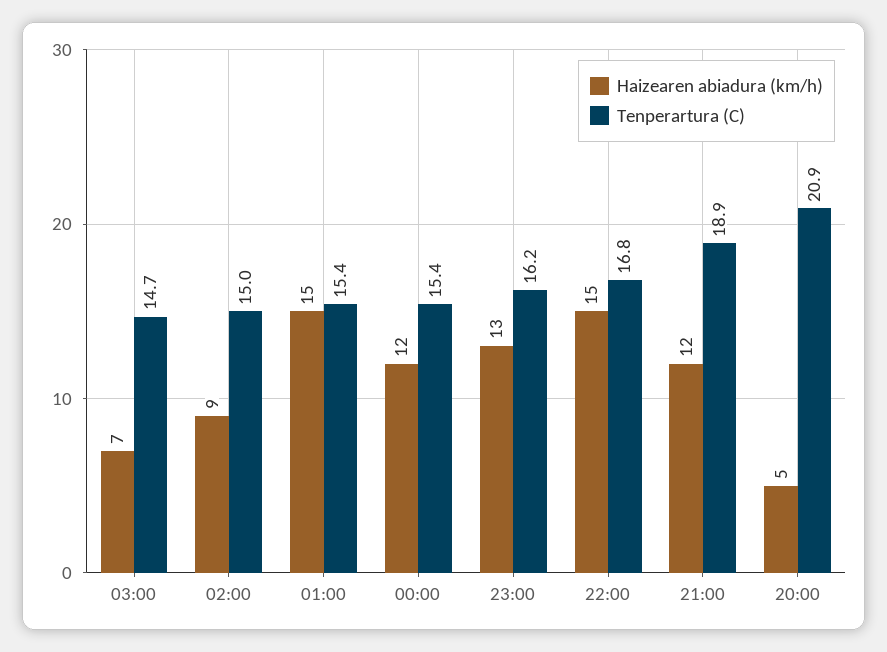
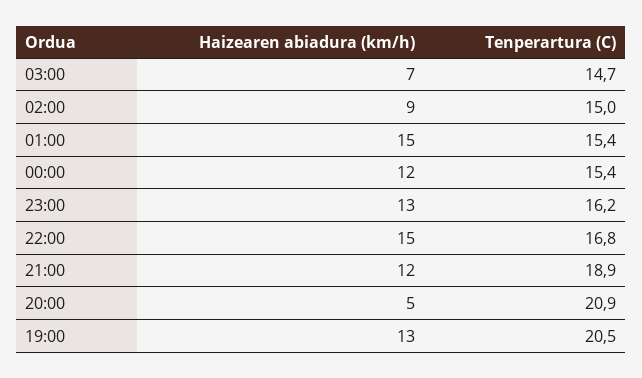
  {
    "Haizearen abiadura (km/h)": {
      "03:00": 7,
      "02:00": 9,
      "01:00": 15,
      "00:00": 12,
      "23:00": 13,
      "22:00": 15,
      "21:00": 12,
-     "20:00": 5
+     "20:00": 5,
+     "19:00": 13
    },
    "Tenperartura (C)": {
      "03:00": 14.7,
      "02:00": 15,
      "01:00": 15.4,
      "00:00": 15.4,
      "23:00": 16.2,
      "22:00": 16.8,
      "21:00": 18.9,
-     "20:00": 20.9
+     "20:00": 20.9,
+     "19:00": 20.5
    }
  }

